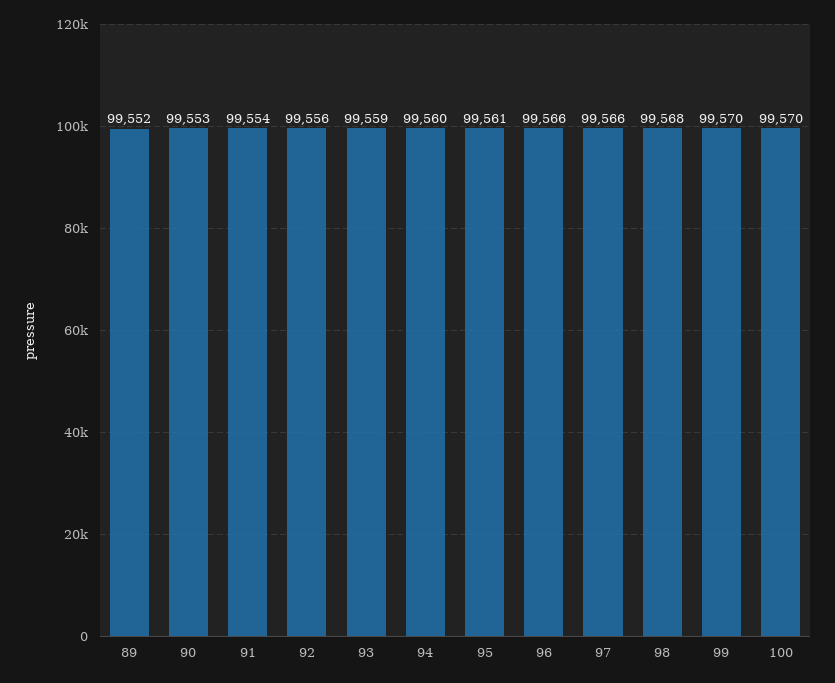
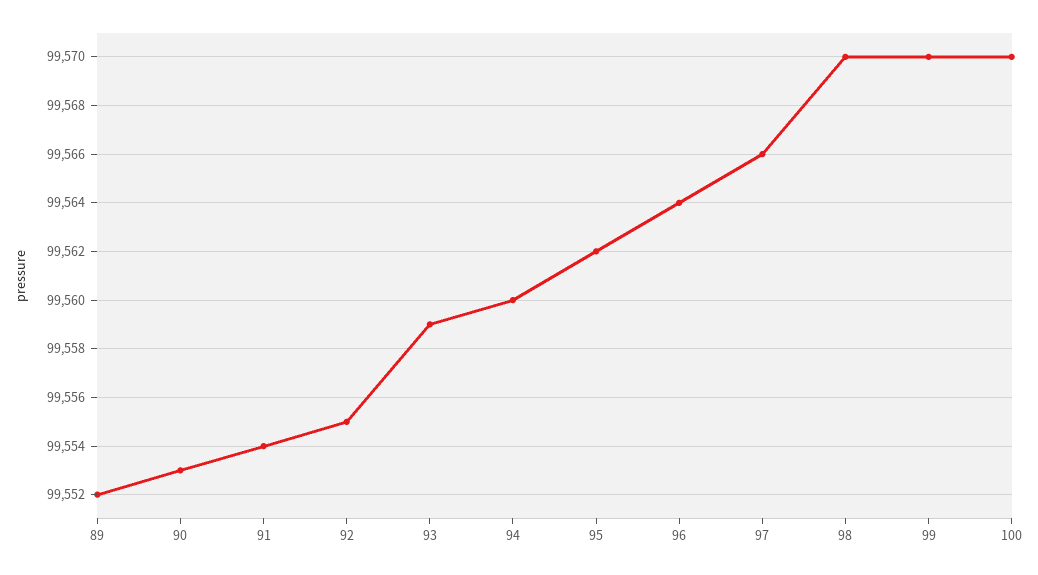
  {
    "89": 99552,
    "90": 99553,
    "91": 99554,
-   "92": 99556,
+   "92": 99555,
    "93": 99559,
    "94": 99560,
-   "95": 99561,
+   "95": 99562,
-   "96": 99566,
+   "96": 99564,
    "97": 99566,
-   "98": 99568,
+   "98": 99570,
    "99": 99570,
    "100": 99570
  }

